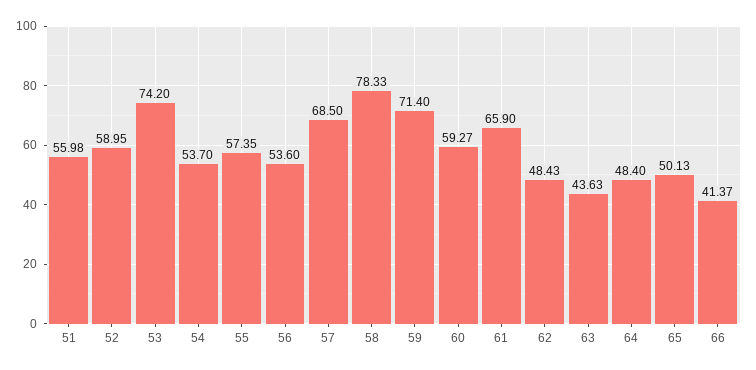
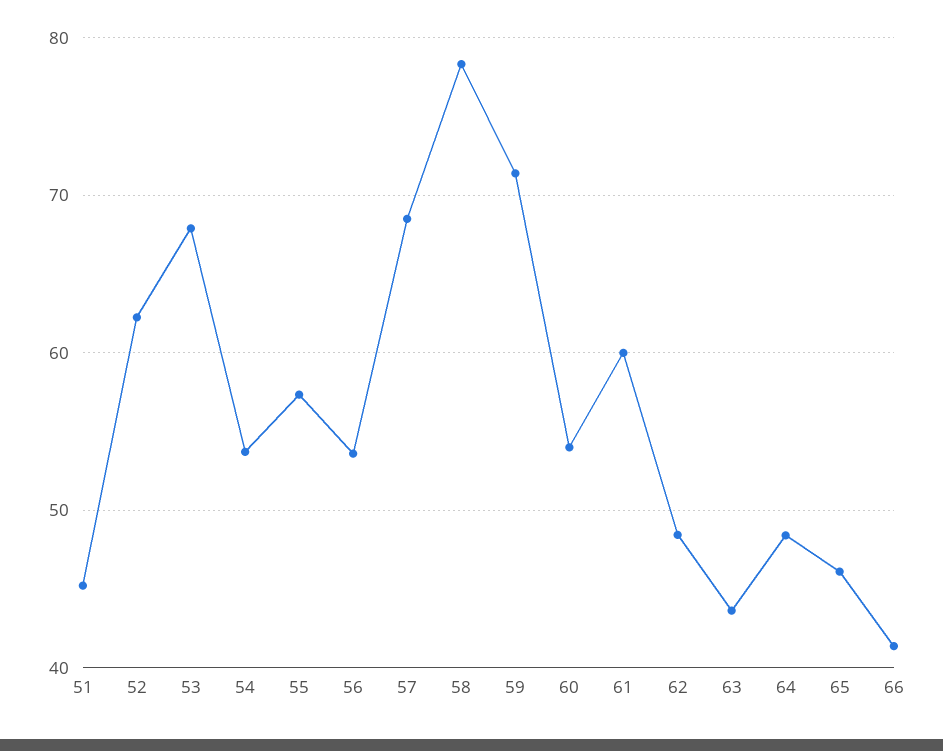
  {
-   "51": 55.98,
+   "51": 45,
-   "52": 58.95,
+   "52": 62,
-   "53": 74.2,
+   "53": 68,
    "54": 53.7,
    "55": 57.35,
    "56": 53.6,
    "57": 68.5,
    "58": 78.33,
    "59": 71.4,
-   "60": 59.27,
+   "60": 54,
-   "61": 65.9,
+   "61": 60,
    "62": 48.43,
    "63": 43.63,
    "64": 48.4,
-   "65": 50.13,
+   "65": 46,
    "66": 41.37
  }

